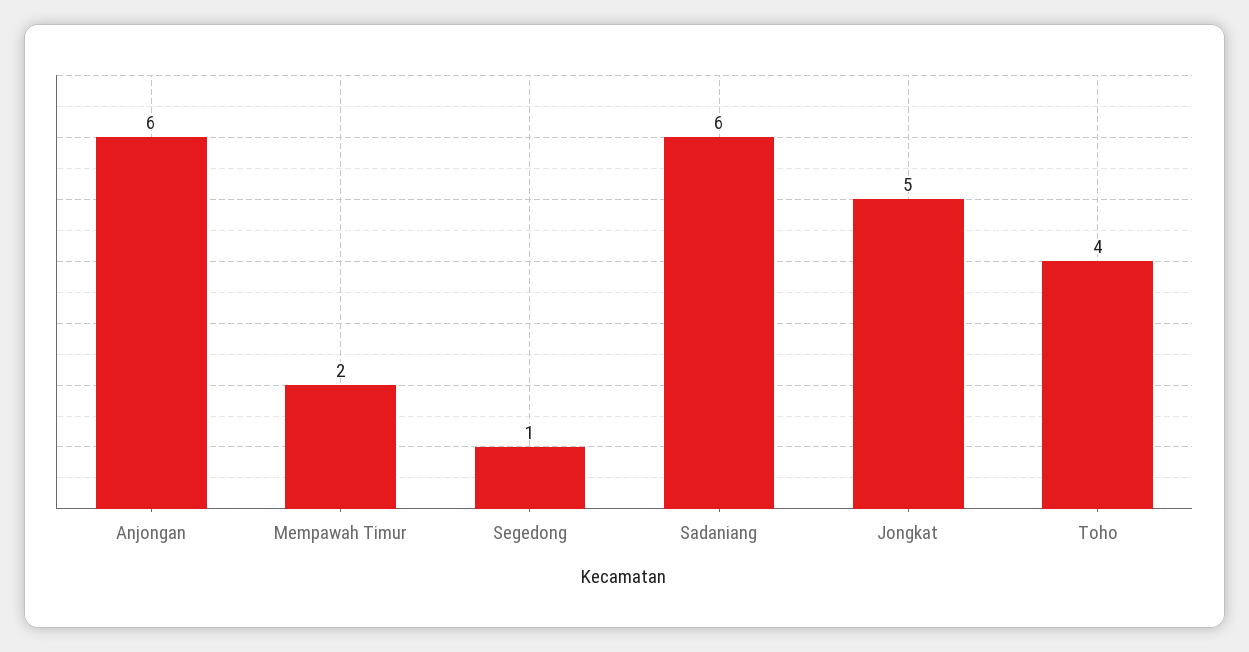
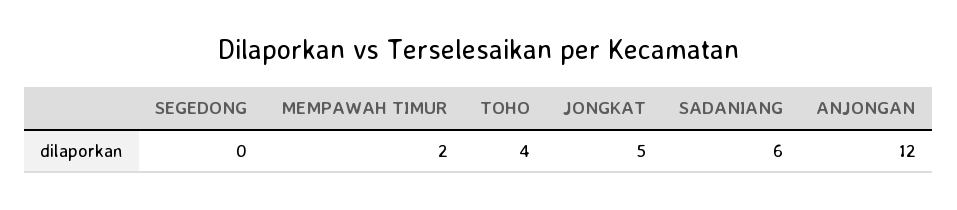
  {
-   "Anjongan": 6,
+   "Anjongan": 12,
    "Mempawah Timur": 2,
-   "Segedong": 1,
+   "Segedong": 0,
    "Sadaniang": 6,
    "Jongkat": 5,
    "Toho": 4
  }

